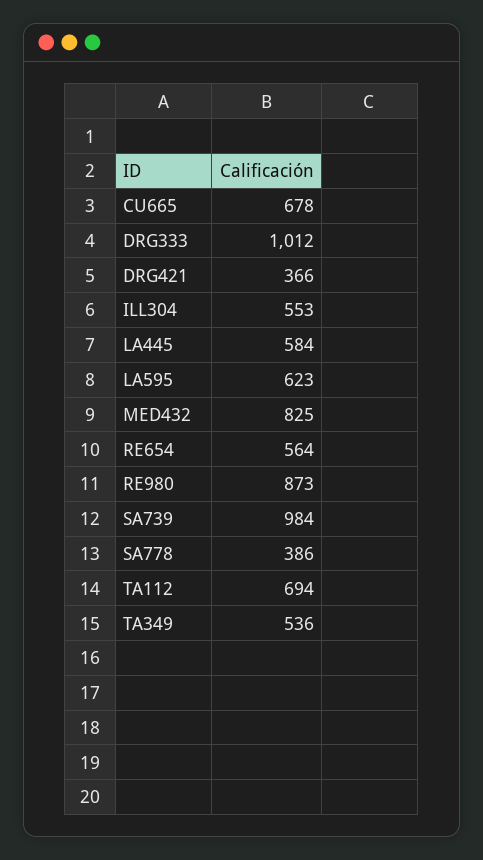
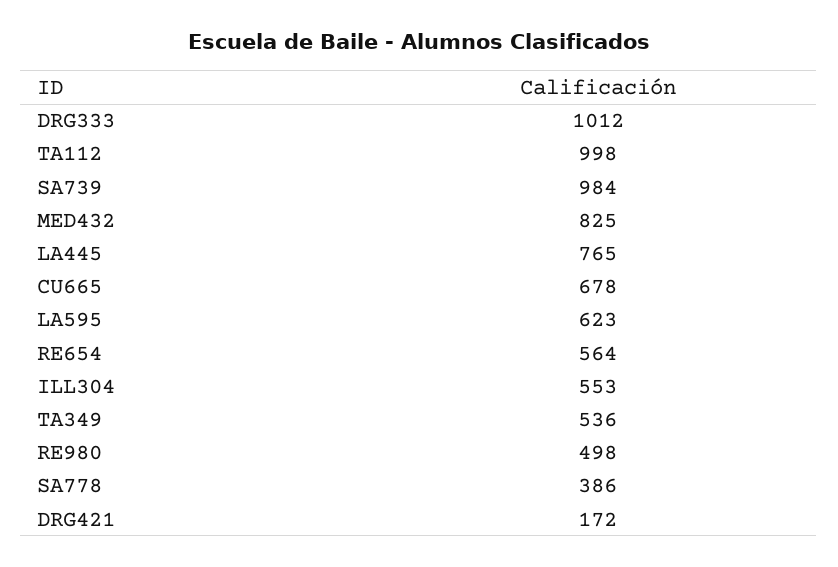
  {
    "CU665": 678,
    "DRG333": 1012,
-   "DRG421": 366,
+   "DRG421": 172,
    "ILL304": 553,
-   "LA445": 584,
+   "LA445": 765,
    "LA595": 623,
    "MED432": 825,
    "RE654": 564,
-   "RE980": 873,
+   "RE980": 498,
    "SA739": 984,
    "SA778": 386,
-   "TA112": 694,
+   "TA112": 998,
    "TA349": 536
  }

